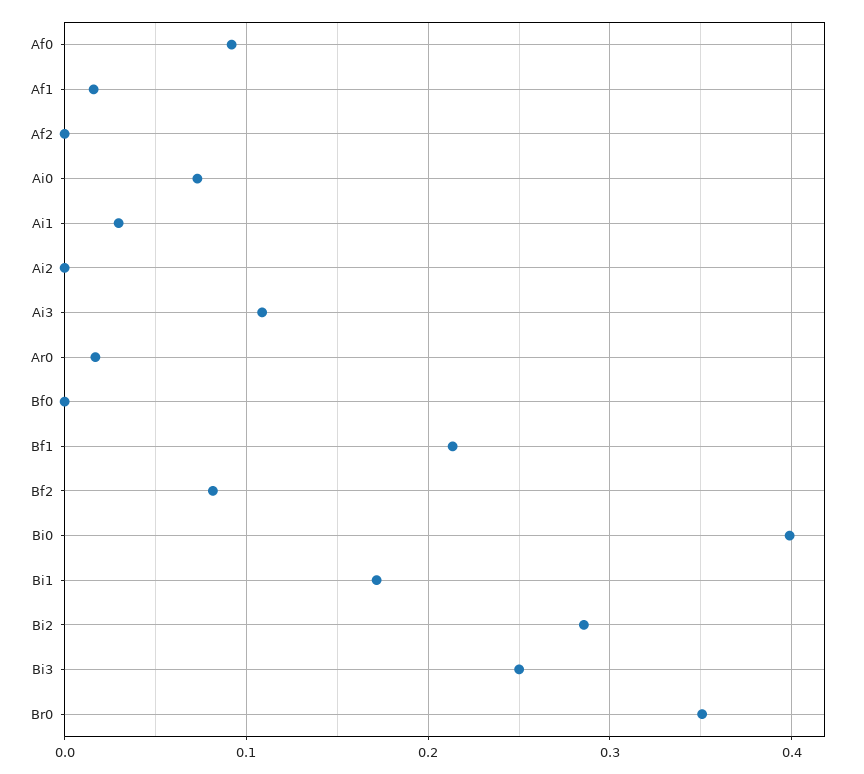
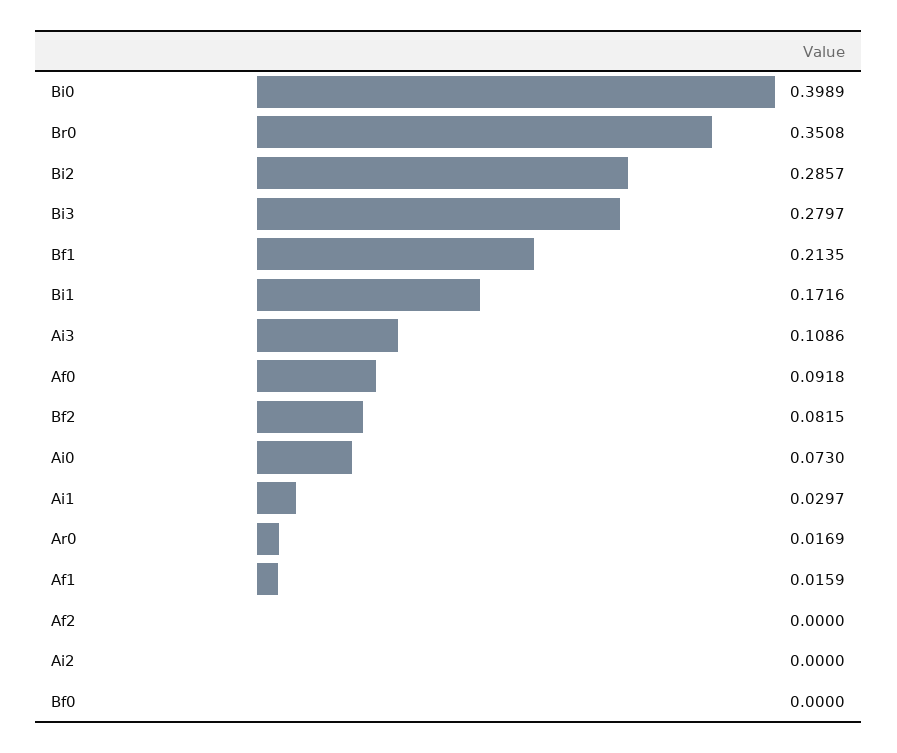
  {
    "Af0": 0.0918,
    "Af1": 0.0159,
    "Af2": 0,
    "Ai0": 0.073,
    "Ai1": 0.0297,
    "Ai2": 0,
    "Ai3": 0.1086,
    "Ar0": 0.0169,
    "Bf0": 0,
    "Bf1": 0.2135,
    "Bf2": 0.0815,
    "Bi0": 0.3989,
    "Bi1": 0.1716,
    "Bi2": 0.2857,
-   "Bi3": 0.25,
+   "Bi3": 0.2797,
    "Br0": 0.3508
  }

